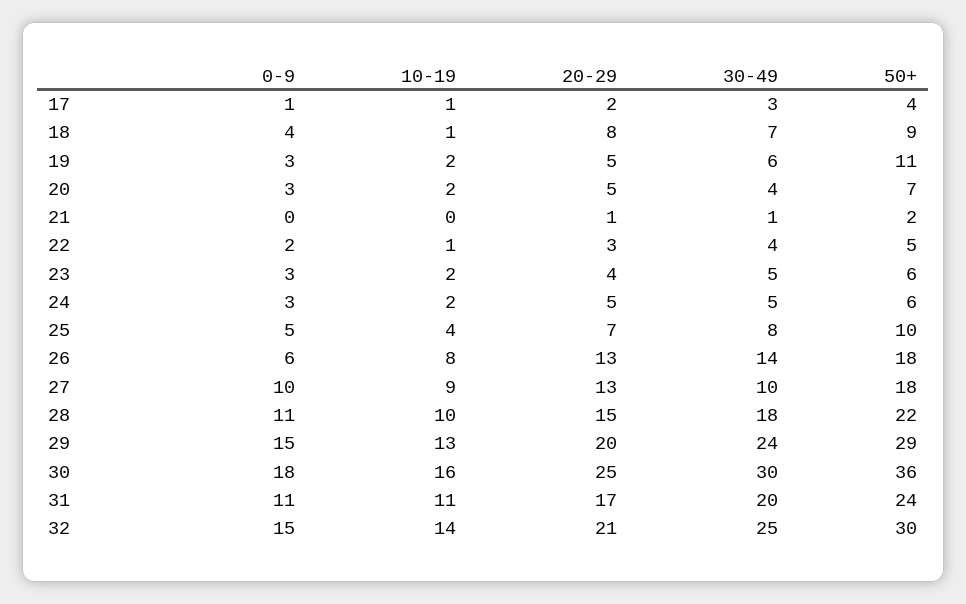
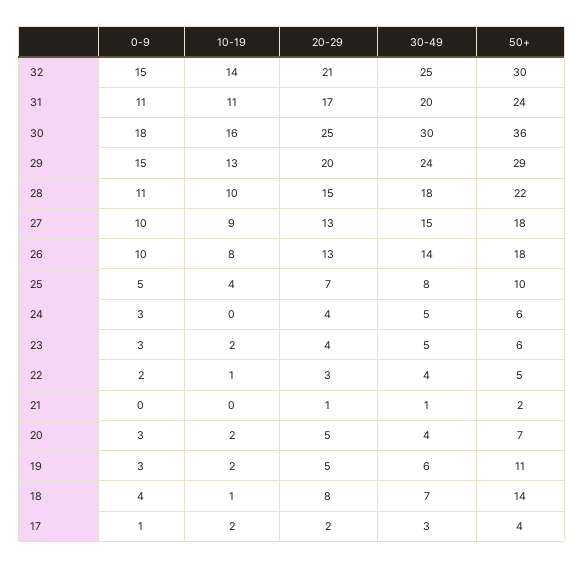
  {
    "0-9": {
      "17": 1,
      "18": 4,
      "19": 3,
      "20": 3,
      "21": 0,
      "22": 2,
      "23": 3,
      "24": 3,
      "25": 5,
-     "26": 6,
+     "26": 10,
      "27": 10,
      "28": 11,
      "29": 15,
      "30": 18,
      "31": 11,
      "32": 15
    },
    "10-19": {
-     "17": 1,
+     "17": 2,
      "18": 1,
      "19": 2,
      "20": 2,
      "21": 0,
      "22": 1,
      "23": 2,
-     "24": 2,
+     "24": 0,
      "25": 4,
      "26": 8,
      "27": 9,
      "28": 10,
      "29": 13,
      "30": 16,
      "31": 11,
      "32": 14
    },
    "20-29": {
      "17": 2,
      "18": 8,
      "19": 5,
      "20": 5,
      "21": 1,
      "22": 3,
      "23": 4,
-     "24": 5,
+     "24": 4,
      "25": 7,
      "26": 13,
      "27": 13,
      "28": 15,
      "29": 20,
      "30": 25,
      "31": 17,
      "32": 21
    },
    "30-49": {
      "17": 3,
      "18": 7,
      "19": 6,
      "20": 4,
      "21": 1,
      "22": 4,
      "23": 5,
      "24": 5,
      "25": 8,
      "26": 14,
-     "27": 10,
+     "27": 15,
      "28": 18,
      "29": 24,
      "30": 30,
      "31": 20,
      "32": 25
    },
    "50+": {
      "17": 4,
-     "18": 9,
+     "18": 14,
      "19": 11,
      "20": 7,
      "21": 2,
      "22": 5,
      "23": 6,
      "24": 6,
      "25": 10,
      "26": 18,
      "27": 18,
      "28": 22,
      "29": 29,
      "30": 36,
      "31": 24,
      "32": 30
    }
  }

